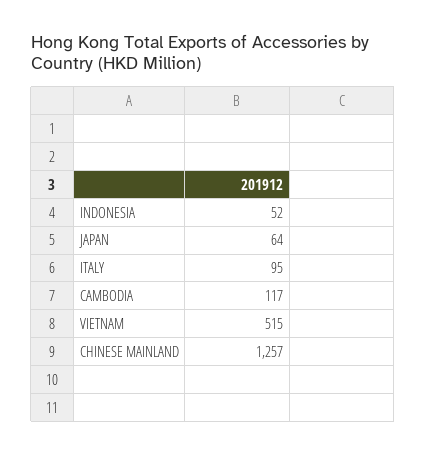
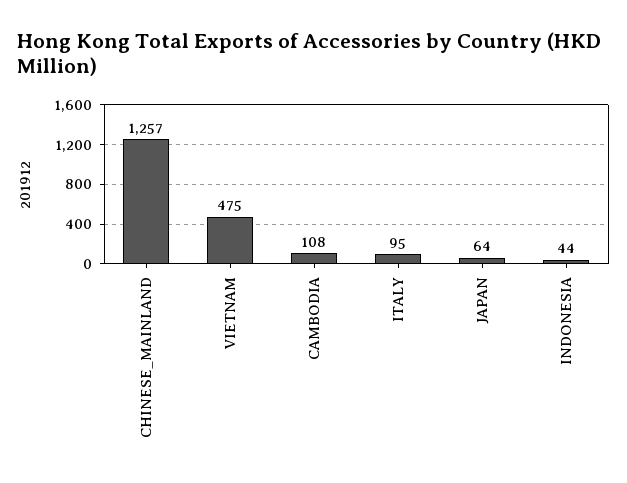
  {
-   "INDONESIA": 52,
+   "INDONESIA": 44,
    "JAPAN": 64,
    "ITALY": 95,
-   "CAMBODIA": 117,
+   "CAMBODIA": 108,
-   "VIETNAM": 515,
+   "VIETNAM": 475,
    "CHINESE MAINLAND": 1257
  }

